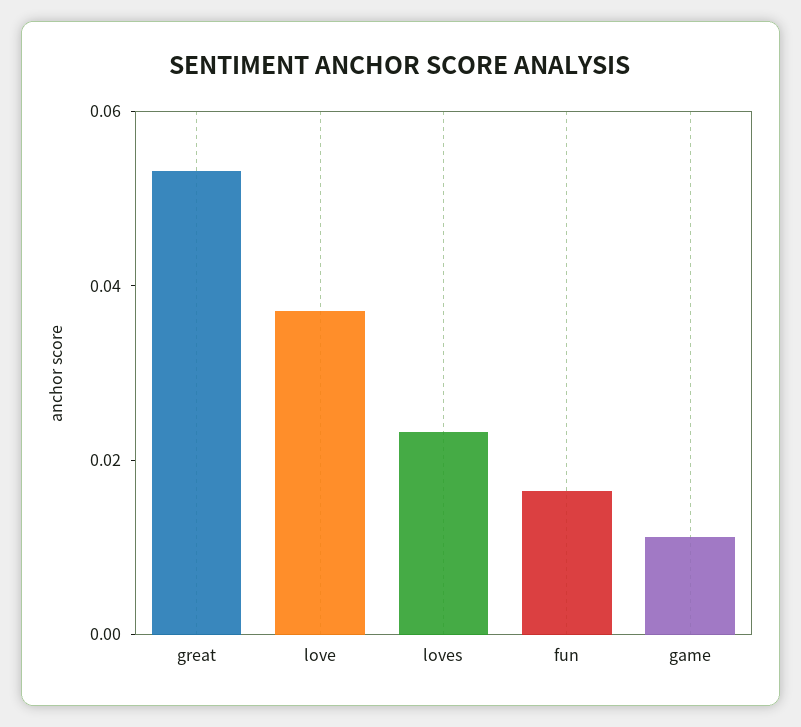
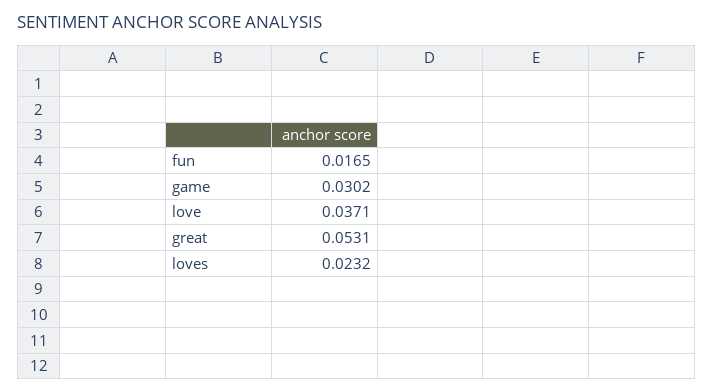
  {
    "great": 0.0531,
    "love": 0.0371,
    "loves": 0.0232,
    "fun": 0.0165,
-   "game": 0.01
+   "game": 0.0302
  }

